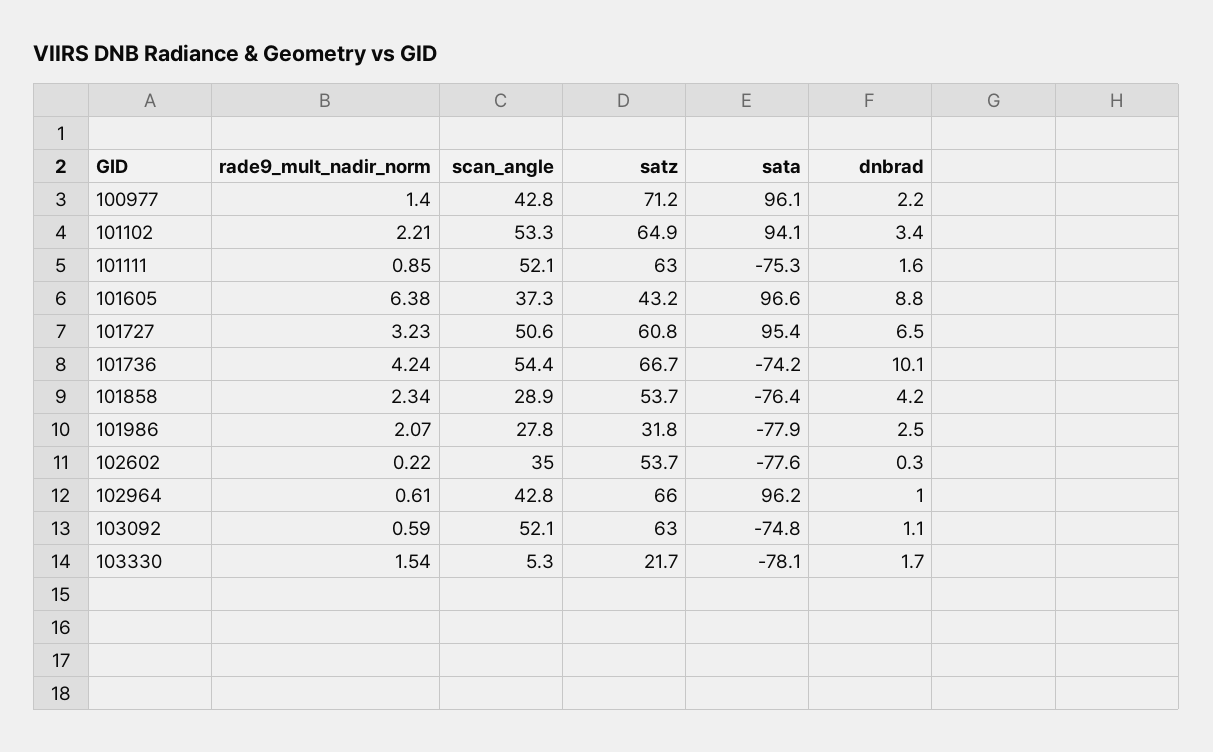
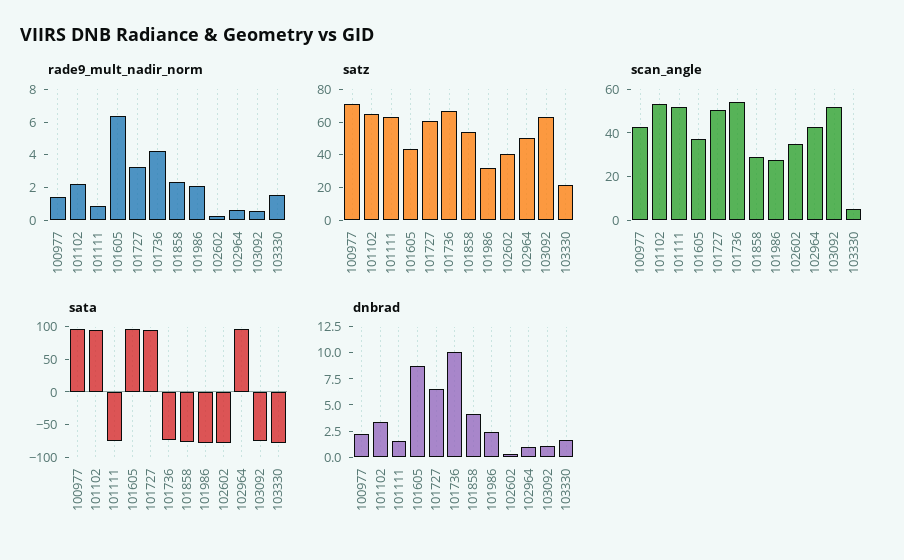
  {
    "rade9_mult_nadir_norm": {
      "100977": 1.4,
      "101102": 2.21,
      "101111": 0.85,
      "101605": 6.38,
      "101727": 3.23,
      "101736": 4.24,
      "101858": 2.34,
      "101986": 2.07,
      "102602": 0.22,
      "102964": 0.61,
      "103092": 0.59,
      "103330": 1.54
    },
    "scan_angle": {
      "100977": 42.8,
      "101102": 53.3,
      "101111": 52.1,
      "101605": 37.3,
      "101727": 50.6,
      "101736": 54.4,
      "101858": 28.9,
      "101986": 27.8,
      "102602": 35,
      "102964": 42.8,
      "103092": 52.1,
      "103330": 5.3
    },
    "satz": {
      "100977": 71.2,
      "101102": 64.9,
      "101111": 63,
      "101605": 43.2,
      "101727": 60.8,
      "101736": 66.7,
      "101858": 53.7,
      "101986": 31.8,
-     "102602": 53.7,
+     "102602": 40,
-     "102964": 66,
+     "102964": 50,
      "103092": 63,
      "103330": 21.7
    },
    "sata": {
      "100977": 96.1,
      "101102": 94.1,
      "101111": -75.3,
      "101605": 96.6,
      "101727": 95.4,
      "101736": -74.2,
      "101858": -76.4,
      "101986": -77.9,
      "102602": -77.6,
      "102964": 96.2,
      "103092": -74.8,
      "103330": -78.1
    },
    "dnbrad": {
      "100977": 2.2,
      "101102": 3.4,
      "101111": 1.6,
      "101605": 8.8,
      "101727": 6.5,
      "101736": 10.1,
      "101858": 4.2,
      "101986": 2.5,
      "102602": 0.3,
      "102964": 1,
      "103092": 1.1,
      "103330": 1.7
    }
  }

